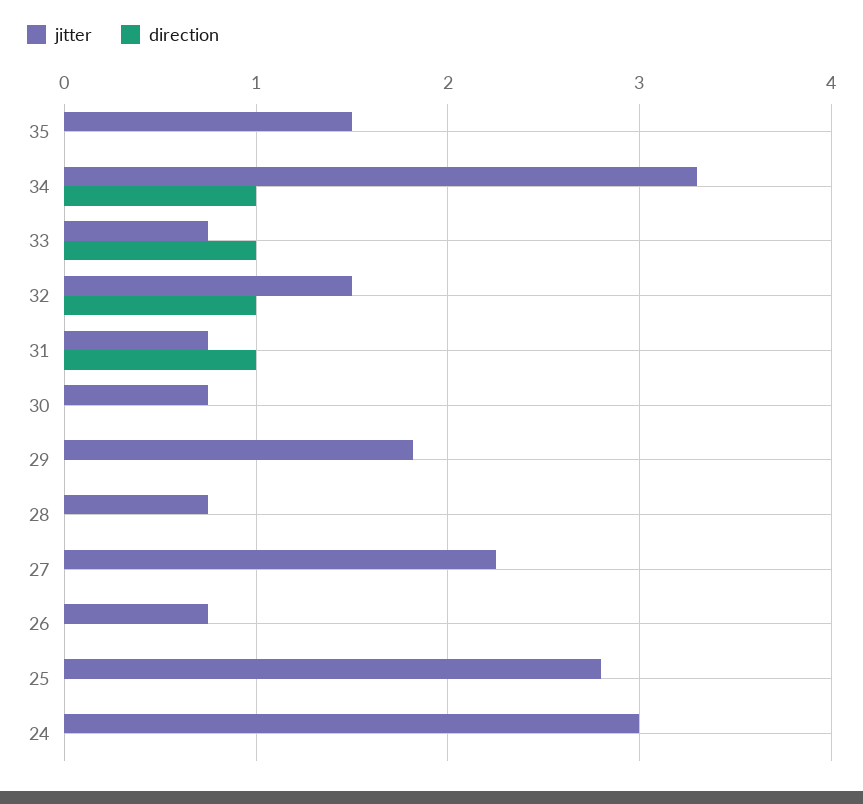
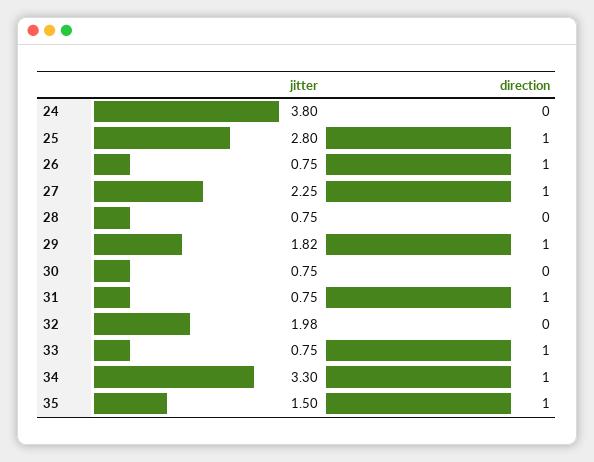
  {
    "jitter": {
      "35": 1.5,
      "34": 3.3,
      "33": 0.75,
-     "32": 1.5,
+     "32": 1.98,
      "31": 0.75,
      "30": 0.75,
      "29": 1.82,
      "28": 0.75,
      "27": 2.25,
      "26": 0.75,
      "25": 2.8,
-     "24": 3
+     "24": 3.8
    },
    "direction": {
-     "35": 0,
+     "35": 1,
      "34": 1,
      "33": 1,
-     "32": 1,
+     "32": 0,
      "31": 1,
      "30": 0,
-     "29": 0,
+     "29": 1,
      "28": 0,
-     "27": 0,
+     "27": 1,
-     "26": 0,
+     "26": 1,
-     "25": 0,
+     "25": 1,
      "24": 0
    }
  }

